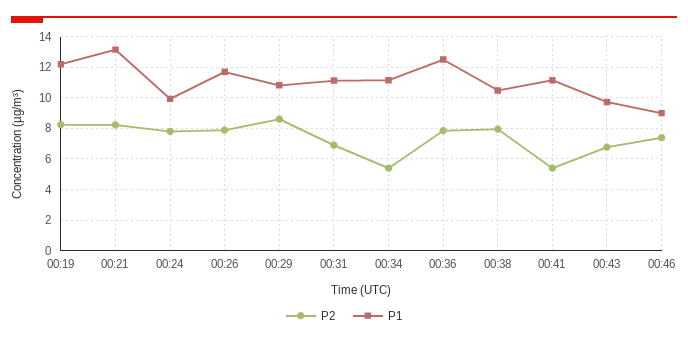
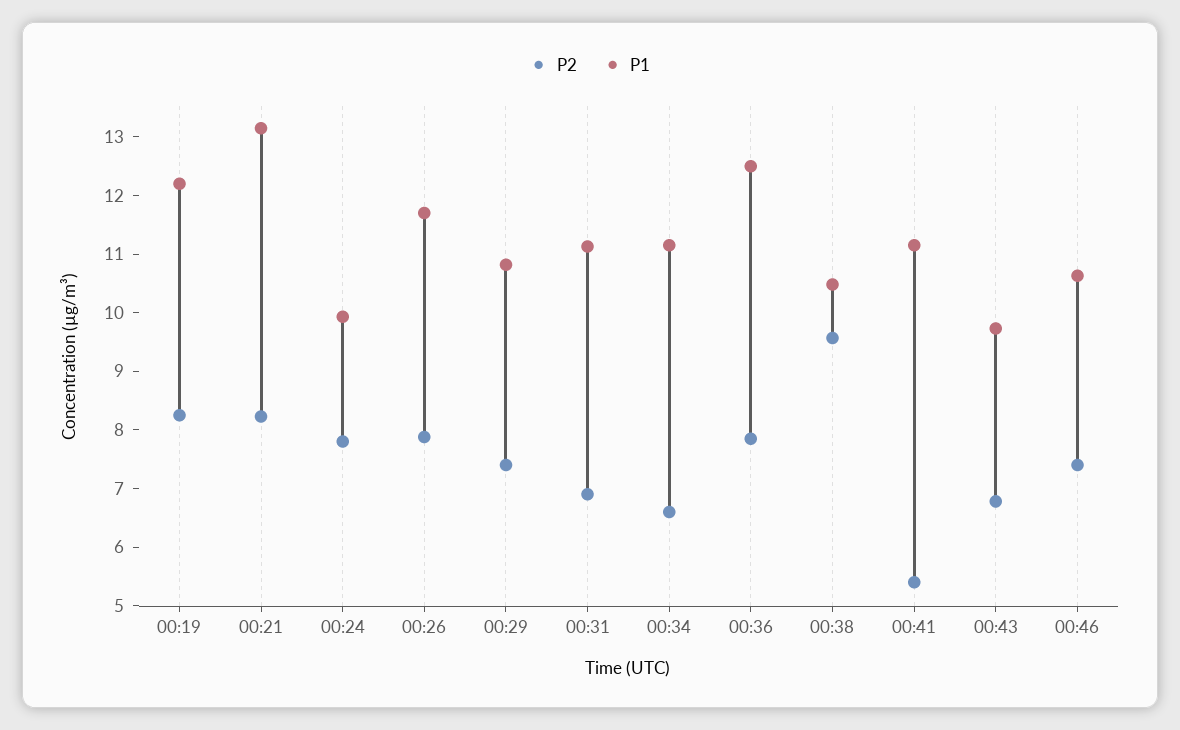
  {
    "P2": {
      "00:19": 8.2,
      "00:21": 8.2,
      "00:24": 7.8,
      "00:26": 7.8,
-     "00:29": 8.5,
+     "00:29": 7.4,
      "00:31": 7,
-     "00:34": 5.5,
+     "00:34": 6.6,
      "00:36": 7.8,
-     "00:38": 8,
+     "00:38": 9.6,
      "00:41": 5.4,
      "00:43": 6.8,
      "00:46": 7.4
    },
    "P1": {
      "00:19": 12.2,
      "00:21": 13.2,
      "00:24": 10,
      "00:26": 11.8,
      "00:29": 10.8,
      "00:31": 11.2,
      "00:34": 11.2,
      "00:36": 12.6,
      "00:38": 10.4,
      "00:41": 11.2,
      "00:43": 9.8,
-     "00:46": 9
+     "00:46": 10.6
    }
  }

